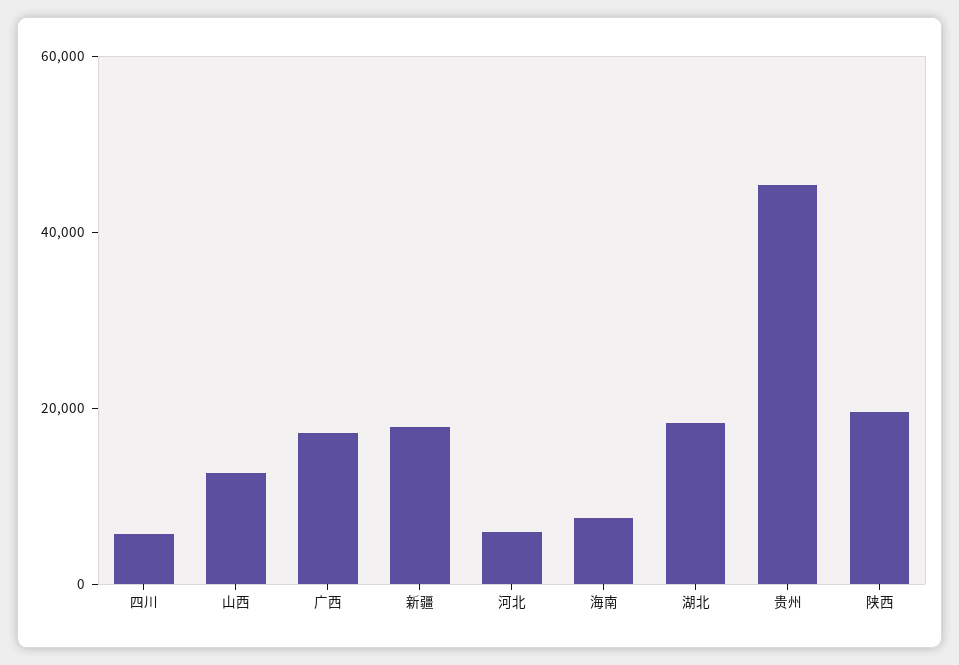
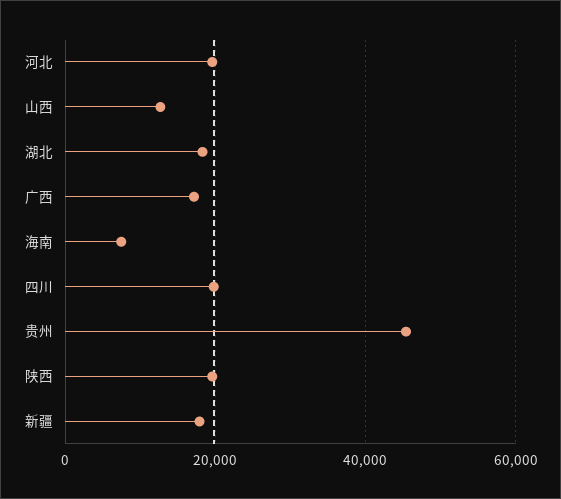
  {
-   "四川": 5000,
+   "四川": 20000,
    "山西": 12000,
    "广西": 18000,
    "新疆": 18000,
-   "河北": 5000,
+   "河北": 20000,
    "海南": 8000,
    "湖北": 18000,
    "贵州": 46000,
    "陕西": 20000
  }

